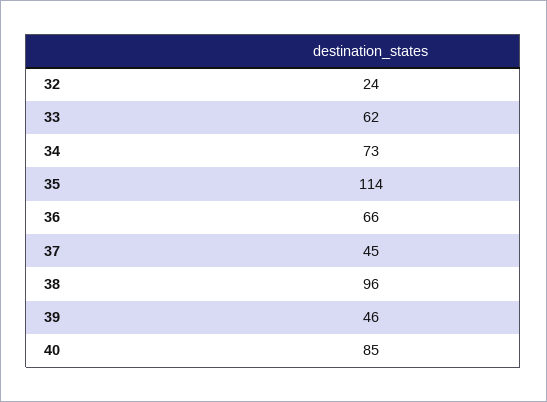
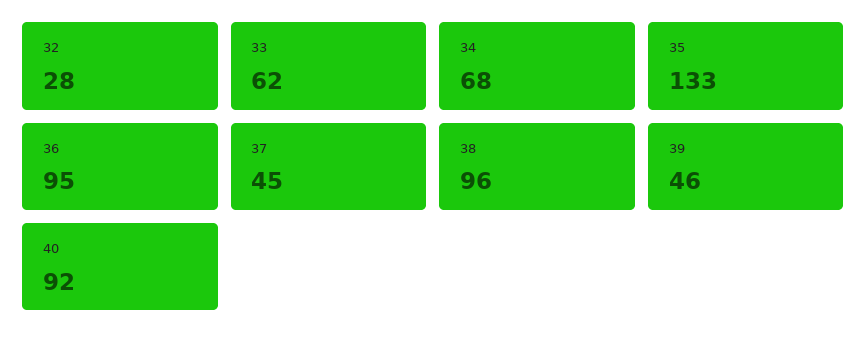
  {
-   "32": 24,
+   "32": 28,
    "33": 62,
-   "34": 73,
+   "34": 68,
-   "35": 114,
+   "35": 133,
-   "36": 66,
+   "36": 95,
    "37": 45,
    "38": 96,
    "39": 46,
-   "40": 85
+   "40": 92
  }

